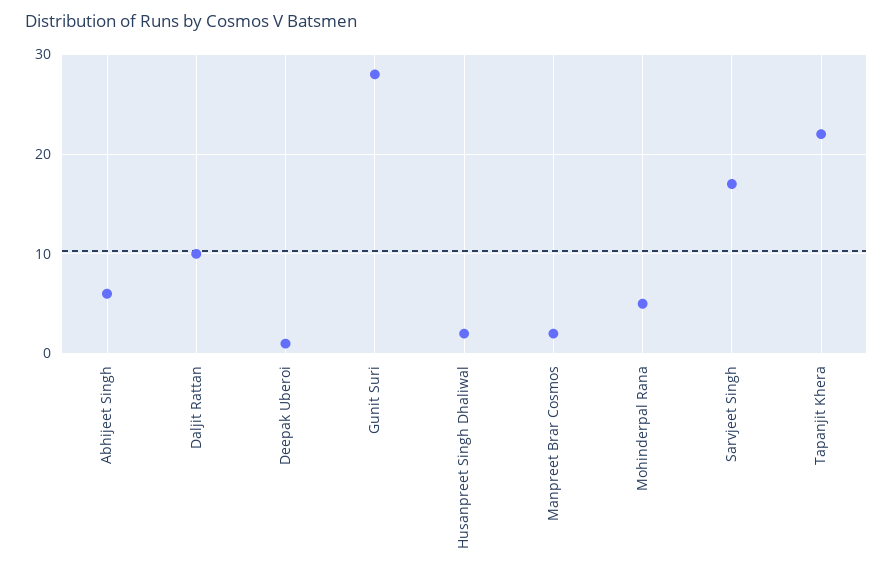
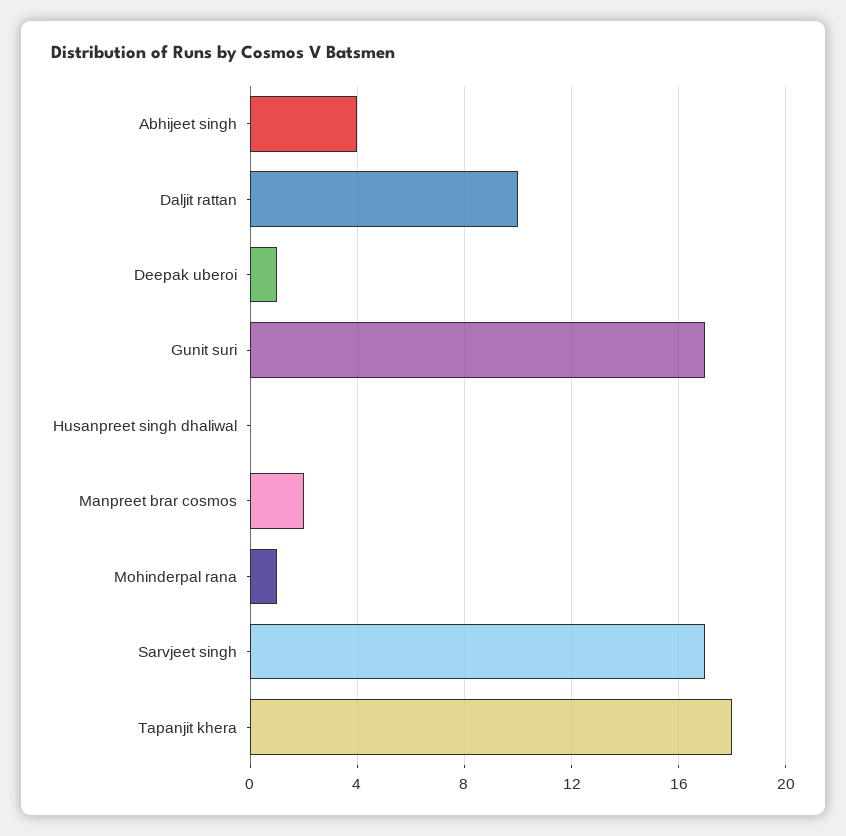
  {
-   "Abhijeet Singh": 6,
+   "Abhijeet Singh": 4,
    "Daljit Rattan": 10,
    "Deepak Uberoi": 1,
-   "Gunit Suri": 28,
+   "Gunit Suri": 17,
-   "Husanpreet Singh Dhaliwal": 2,
+   "Husanpreet Singh Dhaliwal": 0,
    "Manpreet Brar Cosmos": 2,
-   "Mohinderpal Rana": 5,
+   "Mohinderpal Rana": 1,
    "Sarvjeet Singh": 17,
-   "Tapanjit Khera": 22
+   "Tapanjit Khera": 18
  }

